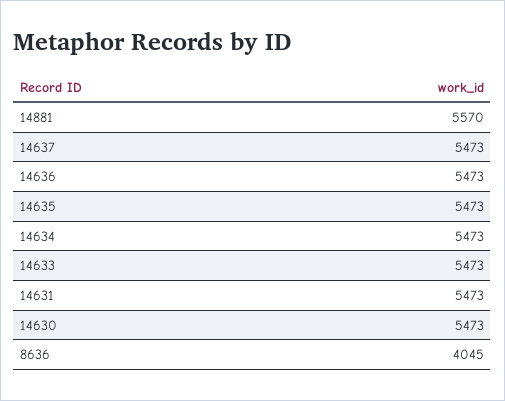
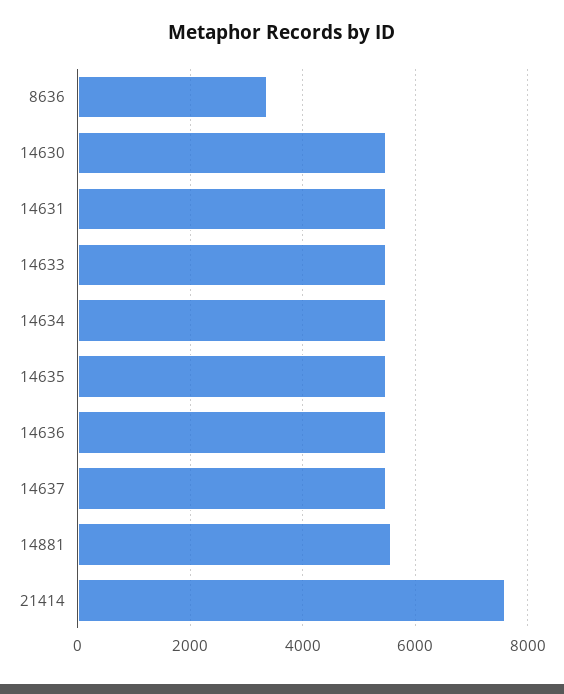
  {
    "14881": 5570,
    "14637": 5473,
    "14636": 5473,
    "14635": 5473,
    "14634": 5473,
    "14633": 5473,
    "14631": 5473,
    "14630": 5473,
-   "8636": 4045
+   "8636": 3400,
+   "21414": 7600
  }

